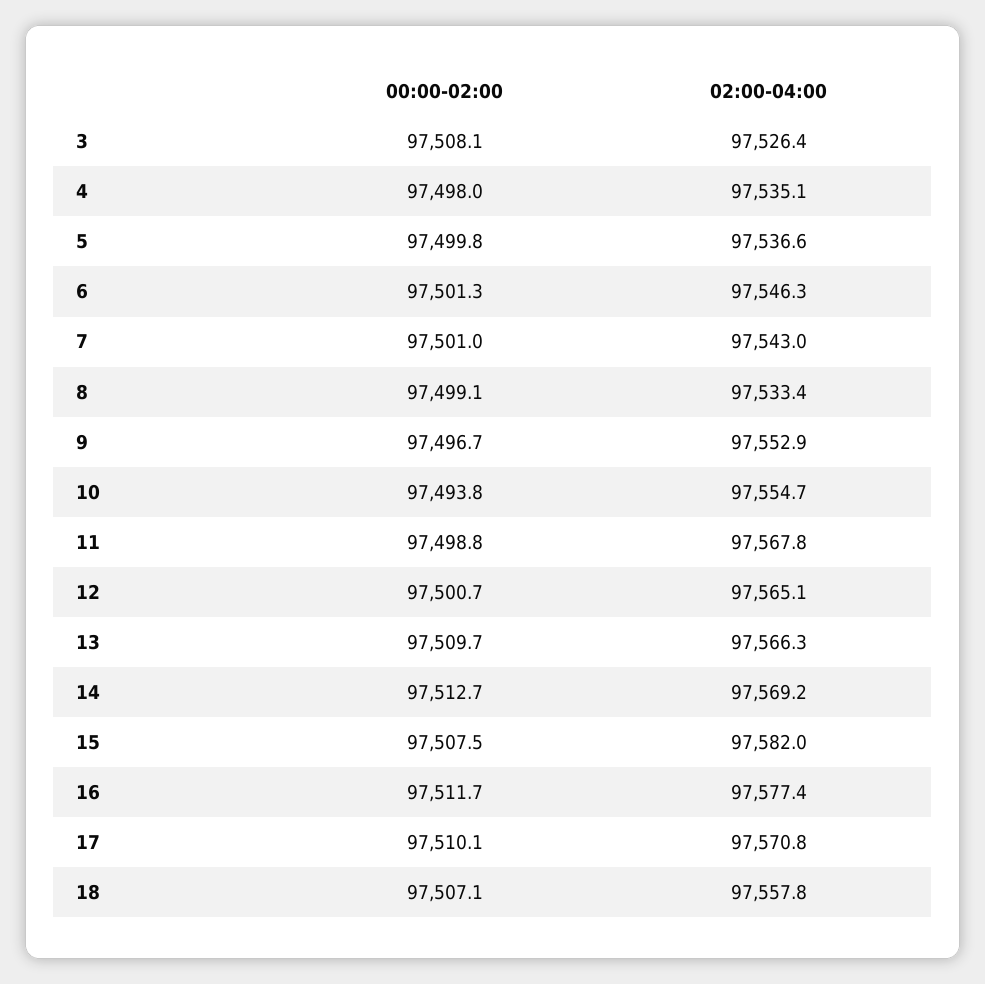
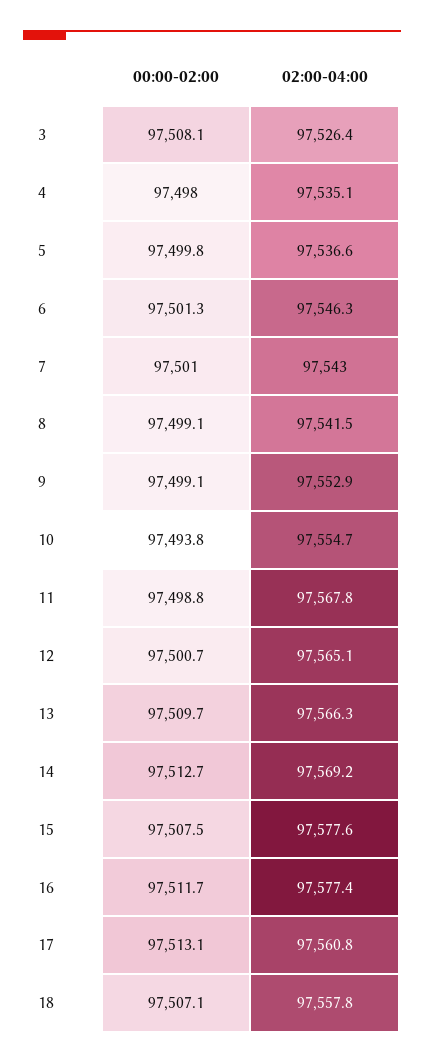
  {
    "00:00-02:00": {
      "3": 97508.1,
      "4": 97498,
      "5": 97499.8,
      "6": 97501.3,
      "7": 97501,
      "8": 97499.1,
-     "9": 97496.7,
+     "9": 97499.1,
      "10": 97493.8,
      "11": 97498.8,
      "12": 97500.7,
      "13": 97509.7,
      "14": 97512.7,
      "15": 97507.5,
      "16": 97511.7,
-     "17": 97510.1,
+     "17": 97513.1,
      "18": 97507.1
    },
    "02:00-04:00": {
      "3": 97526.4,
      "4": 97535.1,
      "5": 97536.6,
      "6": 97546.3,
      "7": 97543,
-     "8": 97533.4,
+     "8": 97541.5,
      "9": 97552.9,
      "10": 97554.7,
      "11": 97567.8,
      "12": 97565.1,
      "13": 97566.3,
      "14": 97569.2,
-     "15": 97582,
+     "15": 97577.6,
      "16": 97577.4,
-     "17": 97570.8,
+     "17": 97560.8,
      "18": 97557.8
    }
  }

